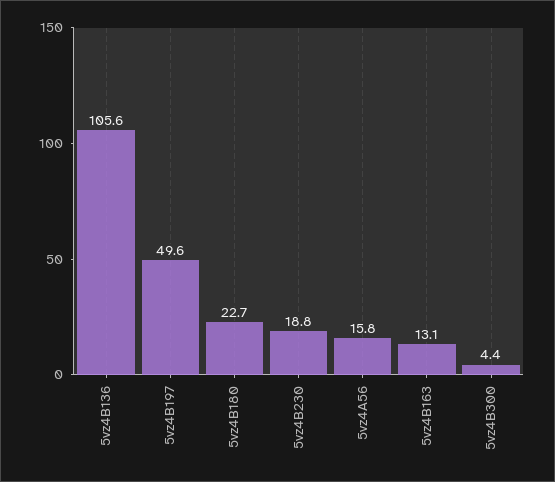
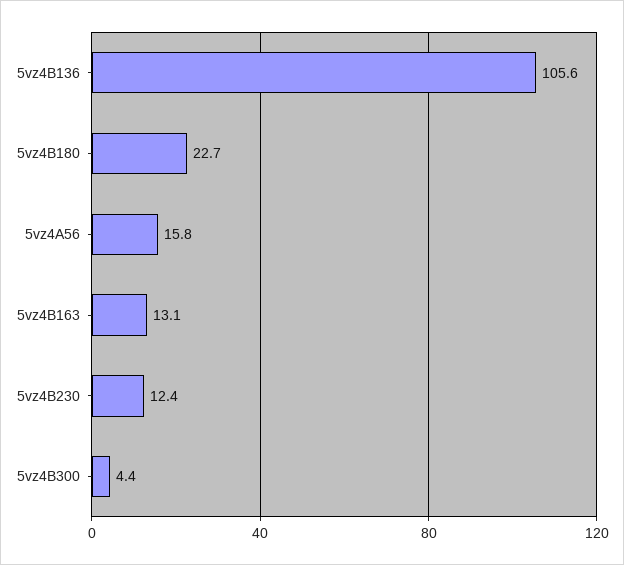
  {
    "5vz4B136": 105.6,
-   "5vz4B197": 49.6,
    "5vz4B180": 22.7,
-   "5vz4B230": 18.8,
+   "5vz4B230": 12.4,
    "5vz4A56": 15.8,
    "5vz4B163": 13.1,
    "5vz4B300": 4.4
  }

